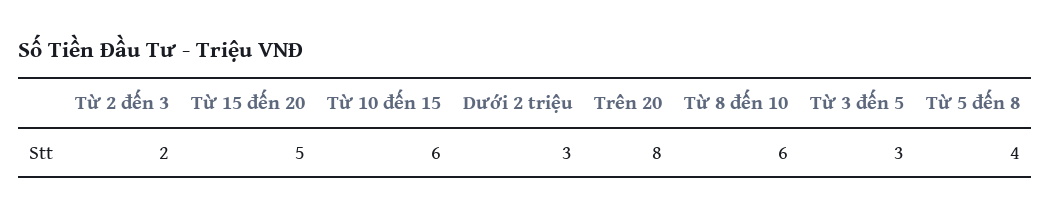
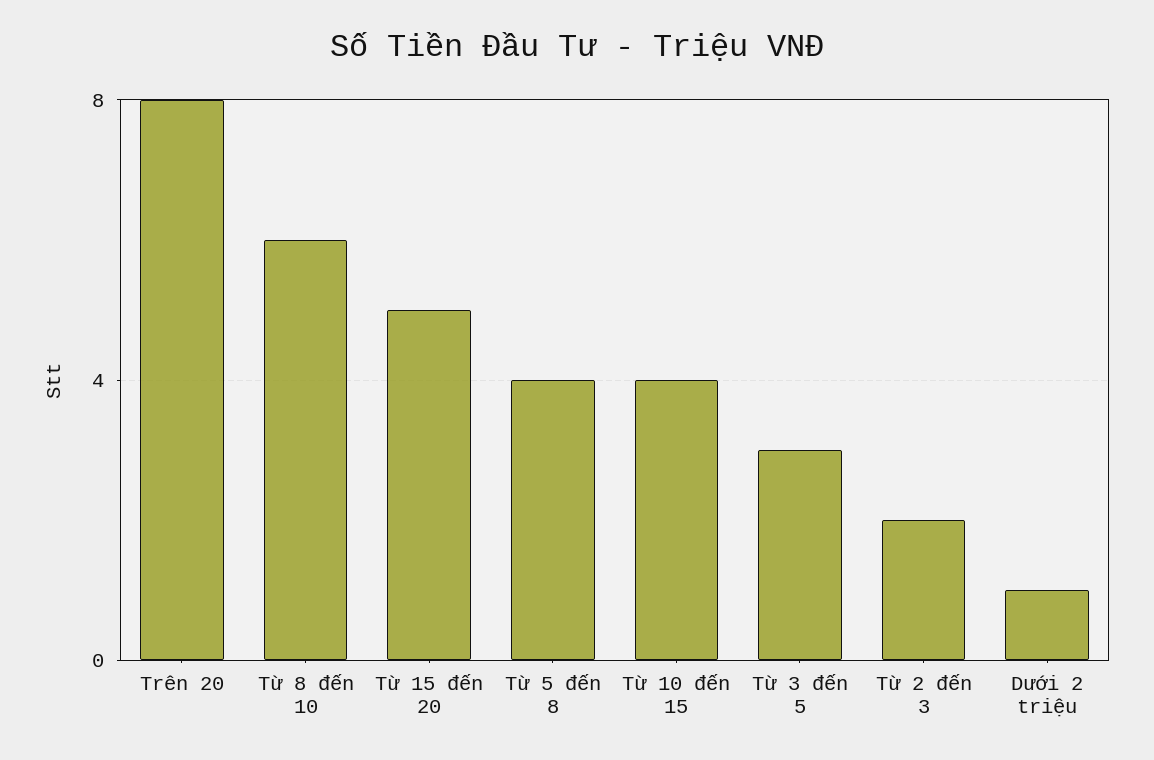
  {
    "Từ 2 đến 3": 2,
    "Từ 15 đến 20": 5,
-   "Từ 10 đến 15": 6,
+   "Từ 10 đến 15": 4,
-   "Dưới 2 triệu": 3,
+   "Dưới 2 triệu": 1,
    "Trên 20": 8,
    "Từ 8 đến 10": 6,
    "Từ 3 đến 5": 3,
    "Từ 5 đến 8": 4
  }

